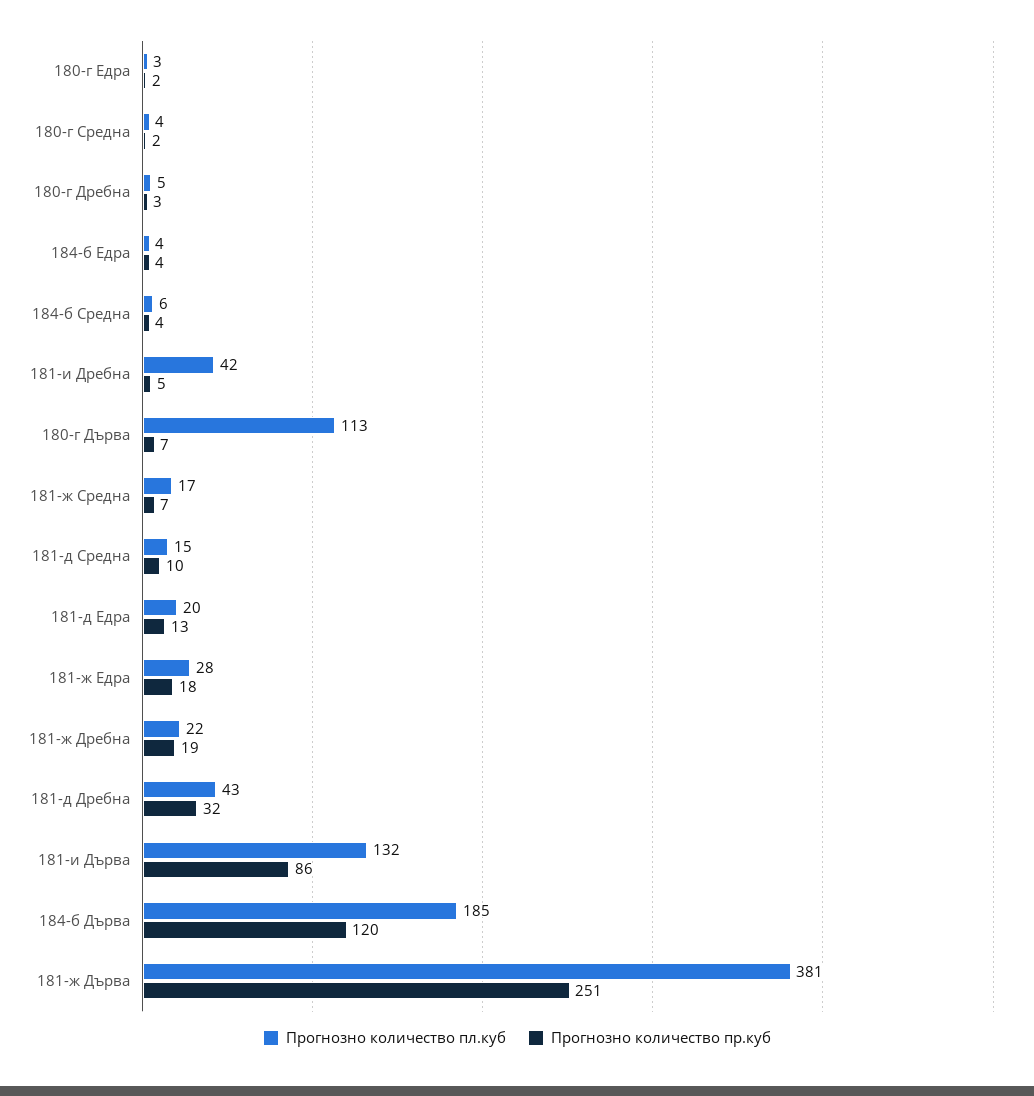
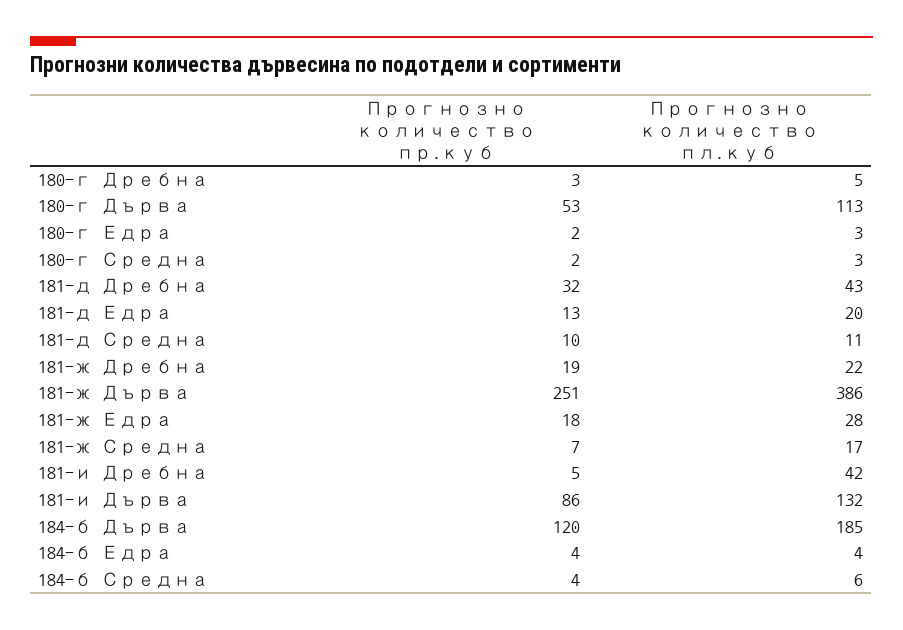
  {
    "Прогнозно количество пл.куб": {
      "180-г Едра": 3,
-     "180-г Средна": 4,
+     "180-г Средна": 3,
      "180-г Дребна": 5,
      "184-б Едра": 4,
      "184-б Средна": 6,
      "181-и Дребна": 42,
      "180-г Дърва": 113,
      "181-ж Средна": 17,
-     "181-д Средна": 15,
+     "181-д Средна": 11,
      "181-д Едра": 20,
      "181-ж Едра": 28,
      "181-ж Дребна": 22,
      "181-д Дребна": 43,
      "181-и Дърва": 132,
      "184-б Дърва": 185,
-     "181-ж Дърва": 381
+     "181-ж Дърва": 386
    },
    "Прогнозно количество пр.куб": {
      "180-г Едра": 2,
      "180-г Средна": 2,
      "180-г Дребна": 3,
      "184-б Едра": 4,
      "184-б Средна": 4,
      "181-и Дребна": 5,
-     "180-г Дърва": 7,
+     "180-г Дърва": 53,
      "181-ж Средна": 7,
      "181-д Средна": 10,
      "181-д Едра": 13,
      "181-ж Едра": 18,
      "181-ж Дребна": 19,
      "181-д Дребна": 32,
      "181-и Дърва": 86,
      "184-б Дърва": 120,
      "181-ж Дърва": 251
    }
  }

